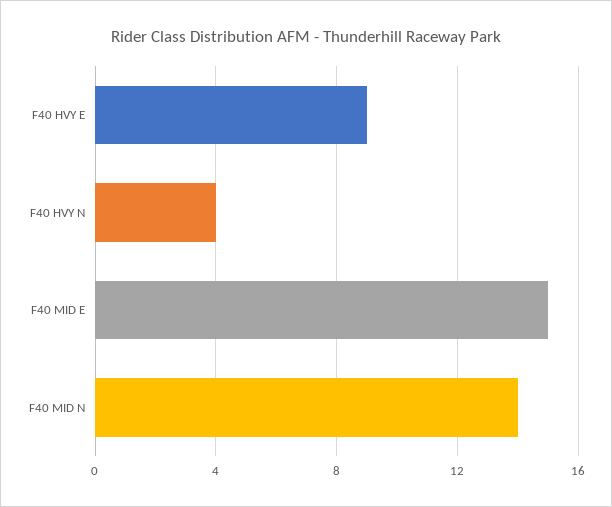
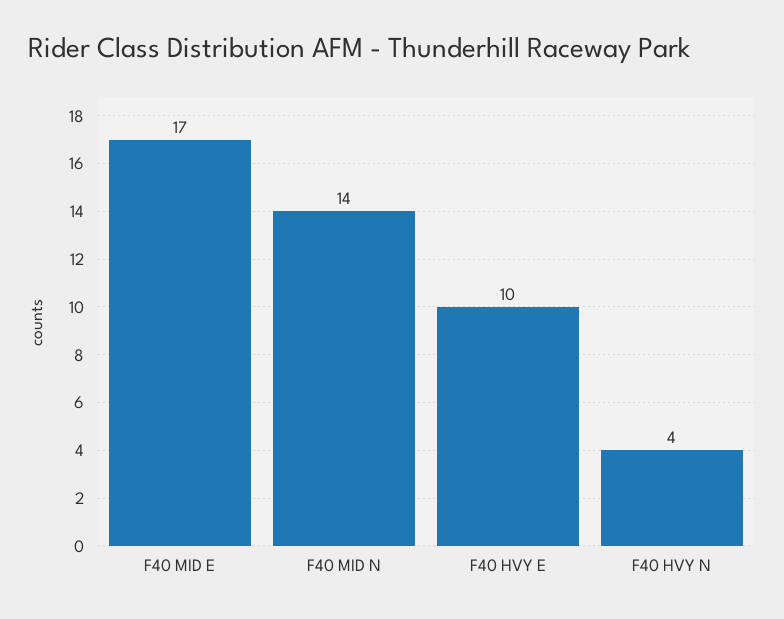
  {
-   "F40 HVY E": 9,
+   "F40 HVY E": 10,
    "F40 HVY N": 4,
-   "F40 MID E": 15,
+   "F40 MID E": 17,
    "F40 MID N": 14
  }

